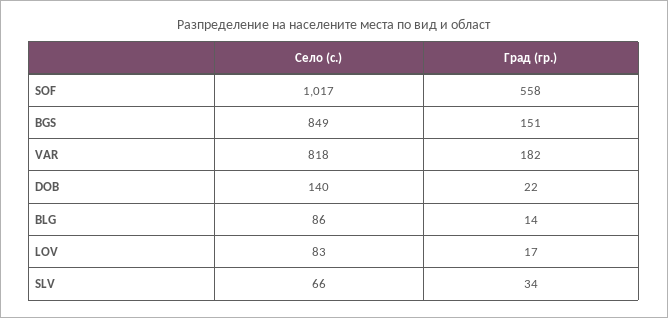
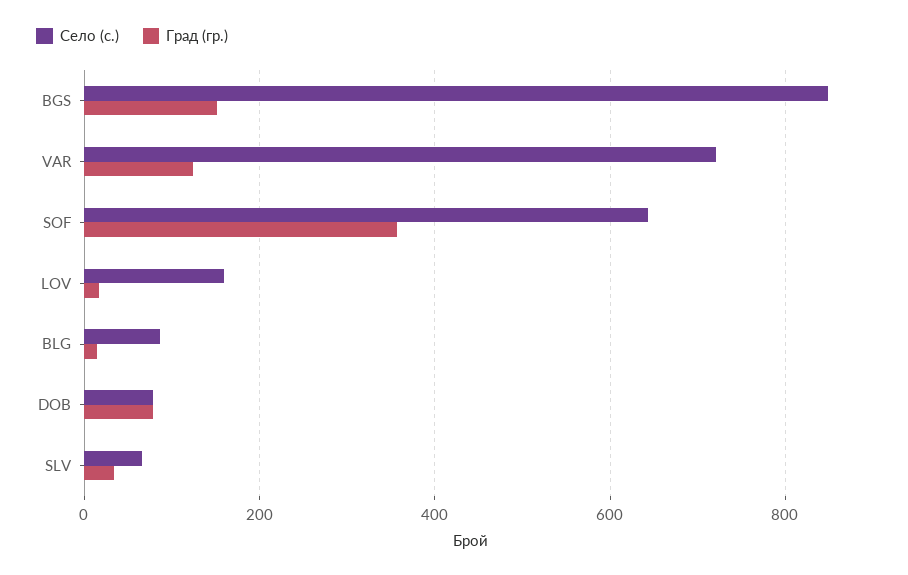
  {
    "Село (с.)": {
-     "SOF": 1017,
+     "SOF": 640,
      "BGS": 849,
-     "VAR": 818,
+     "VAR": 720,
-     "DOB": 140,
+     "DOB": 80,
      "BLG": 86,
-     "LOV": 83,
+     "LOV": 160,
      "SLV": 66
    },
    "Град (гр.)": {
-     "SOF": 558,
+     "SOF": 360,
      "BGS": 151,
-     "VAR": 182,
+     "VAR": 120,
-     "DOB": 22,
+     "DOB": 80,
      "BLG": 14,
      "LOV": 17,
      "SLV": 34
    }
  }

